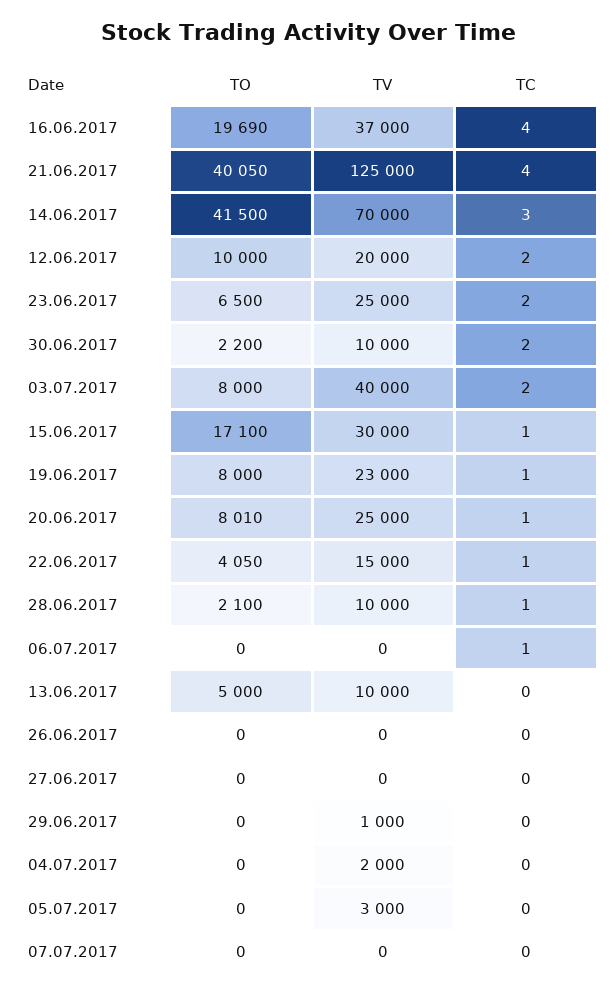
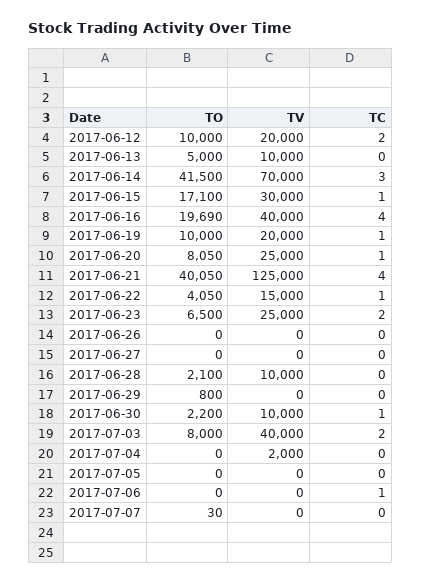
  {
    "TO": {
      "16.06.2017": 19690,
      "21.06.2017": 40050,
      "14.06.2017": 41500,
      "12.06.2017": 10000,
      "23.06.2017": 6500,
      "30.06.2017": 2200,
      "03.07.2017": 8000,
      "15.06.2017": 17100,
-     "19.06.2017": 8000,
+     "19.06.2017": 10000,
-     "20.06.2017": 8010,
+     "20.06.2017": 8050,
      "22.06.2017": 4050,
      "28.06.2017": 2100,
      "06.07.2017": 0,
      "13.06.2017": 5000,
      "26.06.2017": 0,
      "27.06.2017": 0,
-     "29.06.2017": 0,
+     "29.06.2017": 800,
      "04.07.2017": 0,
      "05.07.2017": 0,
-     "07.07.2017": 0
+     "07.07.2017": 30
    },
    "TV": {
-     "16.06.2017": 37000,
+     "16.06.2017": 40000,
      "21.06.2017": 125000,
      "14.06.2017": 70000,
      "12.06.2017": 20000,
      "23.06.2017": 25000,
      "30.06.2017": 10000,
      "03.07.2017": 40000,
      "15.06.2017": 30000,
-     "19.06.2017": 23000,
+     "19.06.2017": 20000,
      "20.06.2017": 25000,
      "22.06.2017": 15000,
      "28.06.2017": 10000,
      "06.07.2017": 0,
      "13.06.2017": 10000,
      "26.06.2017": 0,
      "27.06.2017": 0,
-     "29.06.2017": 1000,
+     "29.06.2017": 0,
      "04.07.2017": 2000,
-     "05.07.2017": 3000,
+     "05.07.2017": 0,
      "07.07.2017": 0
    },
    "TC": {
      "16.06.2017": 4,
      "21.06.2017": 4,
      "14.06.2017": 3,
      "12.06.2017": 2,
      "23.06.2017": 2,
-     "30.06.2017": 2,
+     "30.06.2017": 1,
      "03.07.2017": 2,
      "15.06.2017": 1,
      "19.06.2017": 1,
      "20.06.2017": 1,
      "22.06.2017": 1,
-     "28.06.2017": 1,
+     "28.06.2017": 0,
      "06.07.2017": 1,
      "13.06.2017": 0,
      "26.06.2017": 0,
      "27.06.2017": 0,
      "29.06.2017": 0,
      "04.07.2017": 0,
      "05.07.2017": 0,
      "07.07.2017": 0
    }
  }

